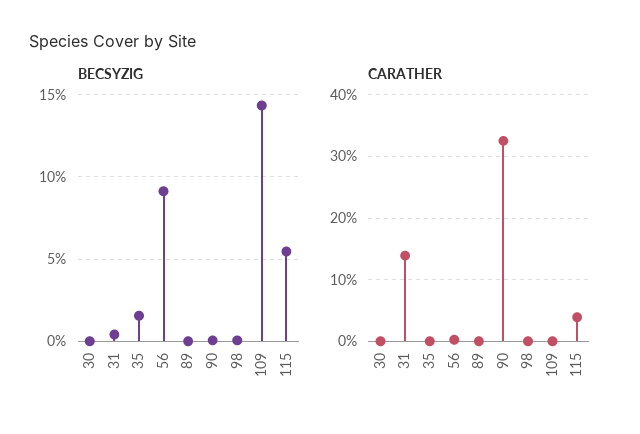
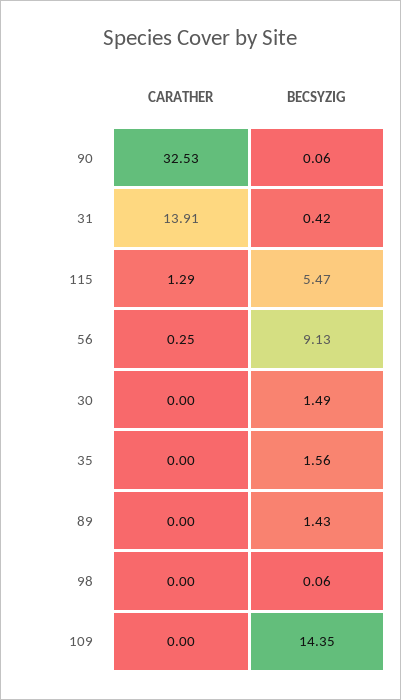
  {
    "BECSYZIG": {
-     "30": 0,
+     "30": 1.49,
      "31": 0.42,
      "35": 1.56,
      "56": 9.13,
-     "89": 0,
+     "89": 1.43,
      "90": 0.06,
      "98": 0.06,
      "109": 14.35,
      "115": 5.47
    },
    "CARATHER": {
      "30": 0,
      "31": 13.91,
      "35": 0,
      "56": 0.25,
      "89": 0,
      "90": 32.53,
      "98": 0,
      "109": 0,
-     "115": 4
+     "115": 1.29
    }
  }

